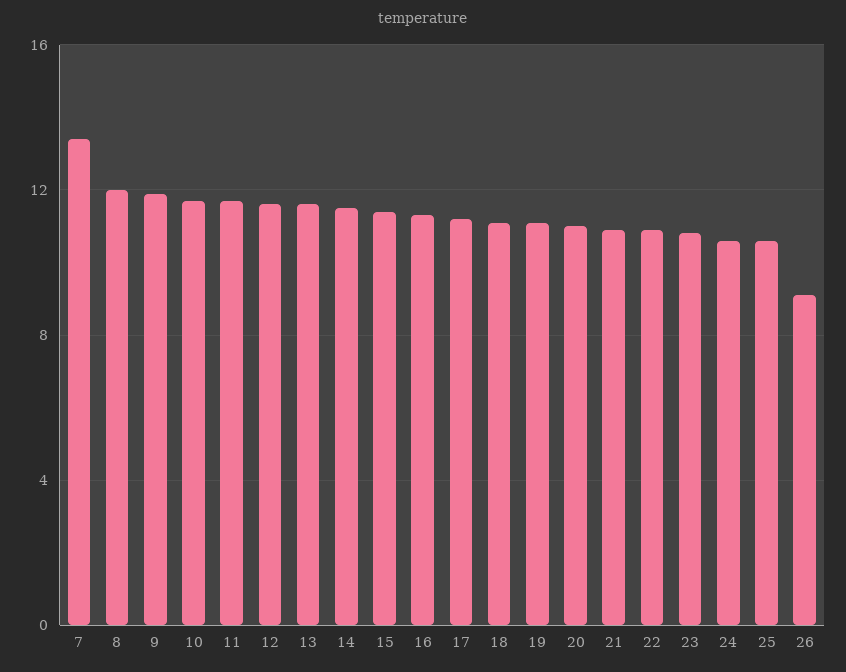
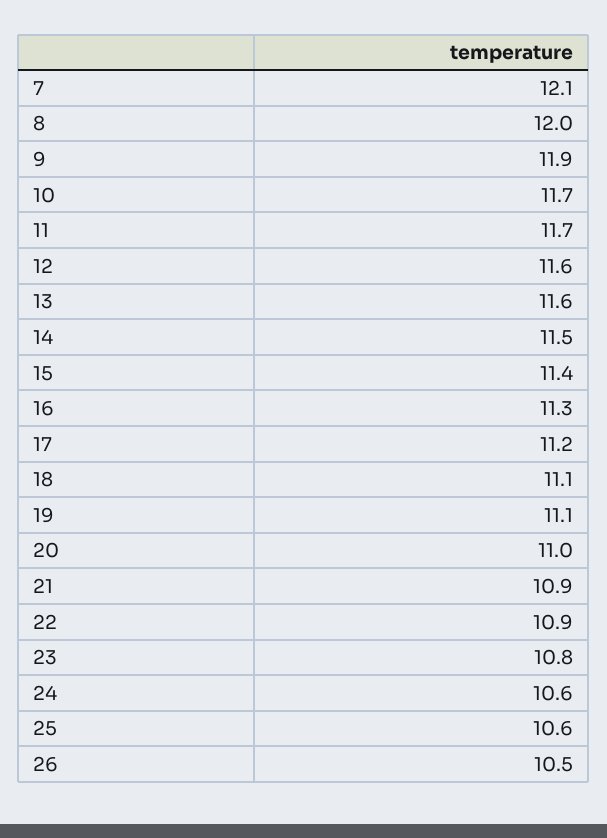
  {
-   "7": 13.5,
+   "7": 12.1,
    "8": 12,
    "9": 11.9,
    "10": 11.7,
    "11": 11.7,
    "12": 11.6,
    "13": 11.6,
    "14": 11.5,
    "15": 11.4,
    "16": 11.3,
    "17": 11.2,
    "18": 11.1,
    "19": 11.1,
    "20": 11,
    "21": 10.9,
    "22": 10.9,
    "23": 10.8,
    "24": 10.6,
    "25": 10.6,
-   "26": 9
+   "26": 10.5
  }

